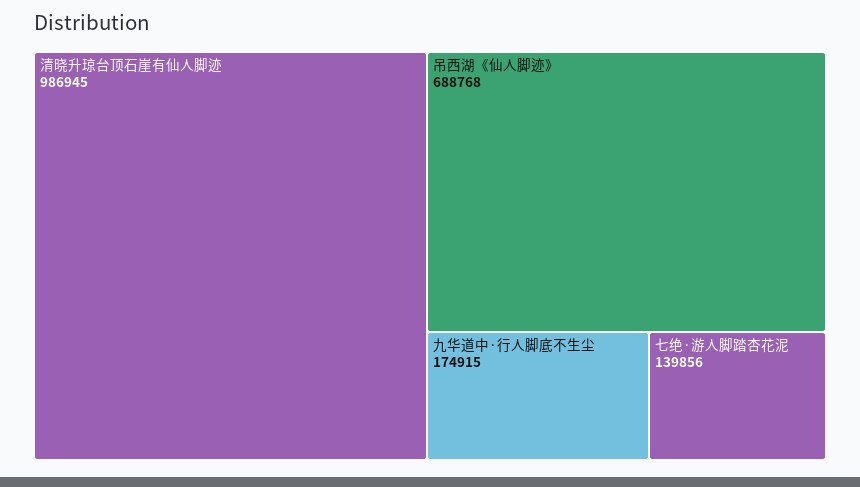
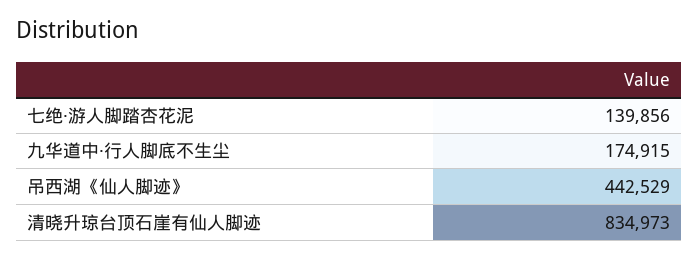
  {
-   "清晓升琼台顶石崖有仙人脚迹": 986945,
+   "清晓升琼台顶石崖有仙人脚迹": 834973,
-   "吊西湖《仙人脚迹》": 688768,
+   "吊西湖《仙人脚迹》": 442529,
    "九华道中·行人脚底不生尘": 174915,
    "七绝·游人脚踏杏花泥": 139856
  }

